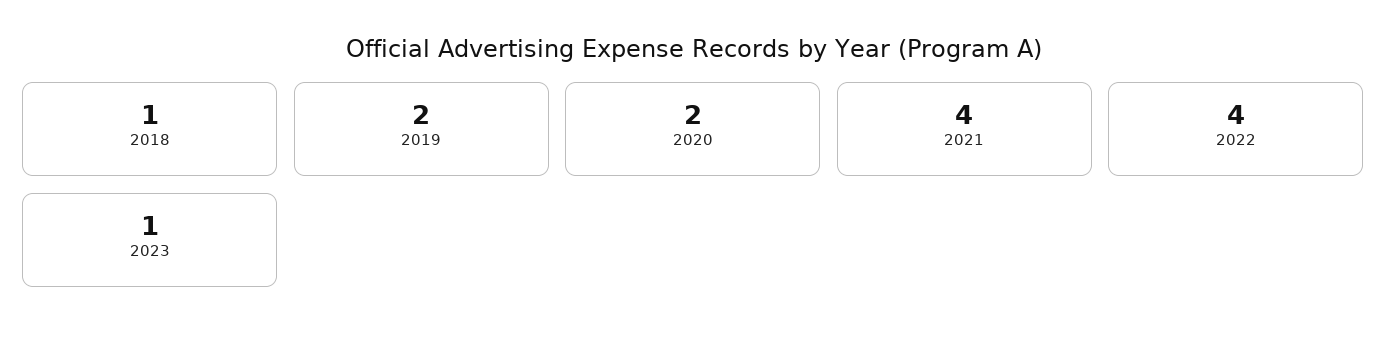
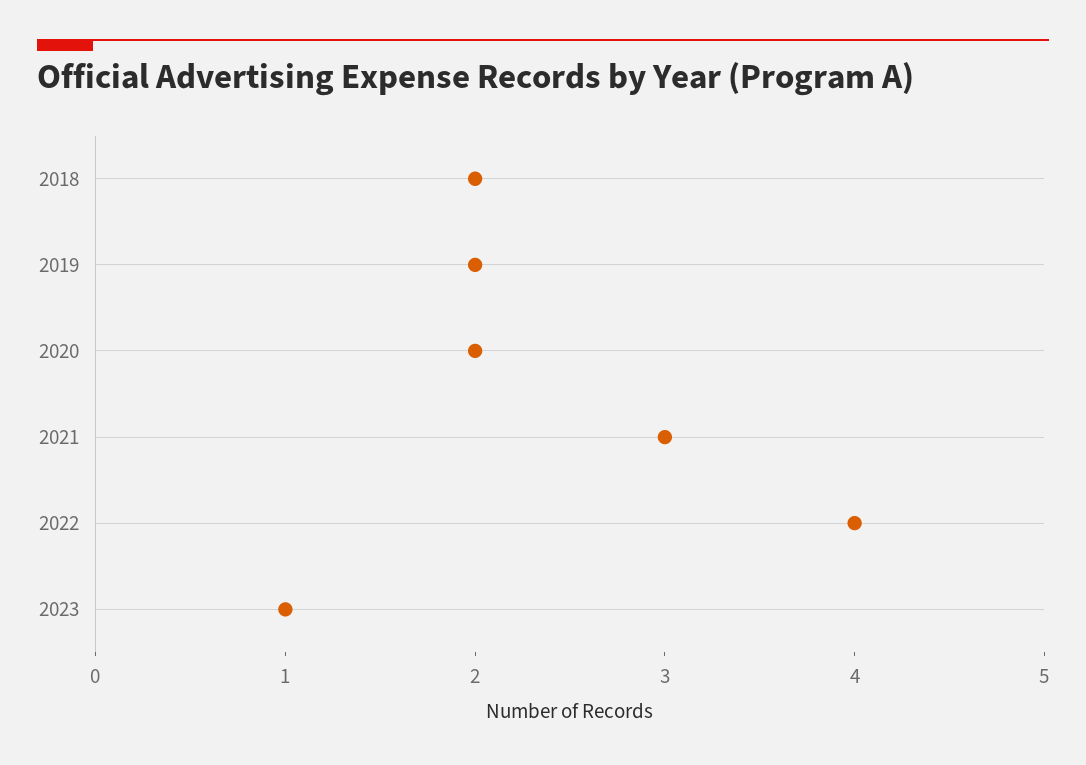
  {
-   "2018": 1,
+   "2018": 2,
    "2019": 2,
    "2020": 2,
-   "2021": 4,
+   "2021": 3,
    "2022": 4,
    "2023": 1
  }

